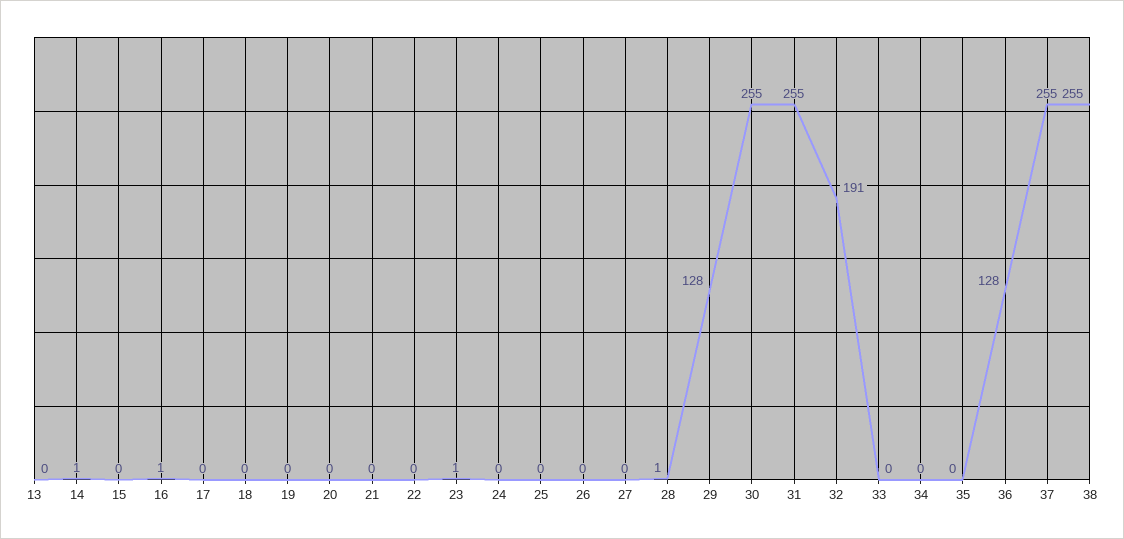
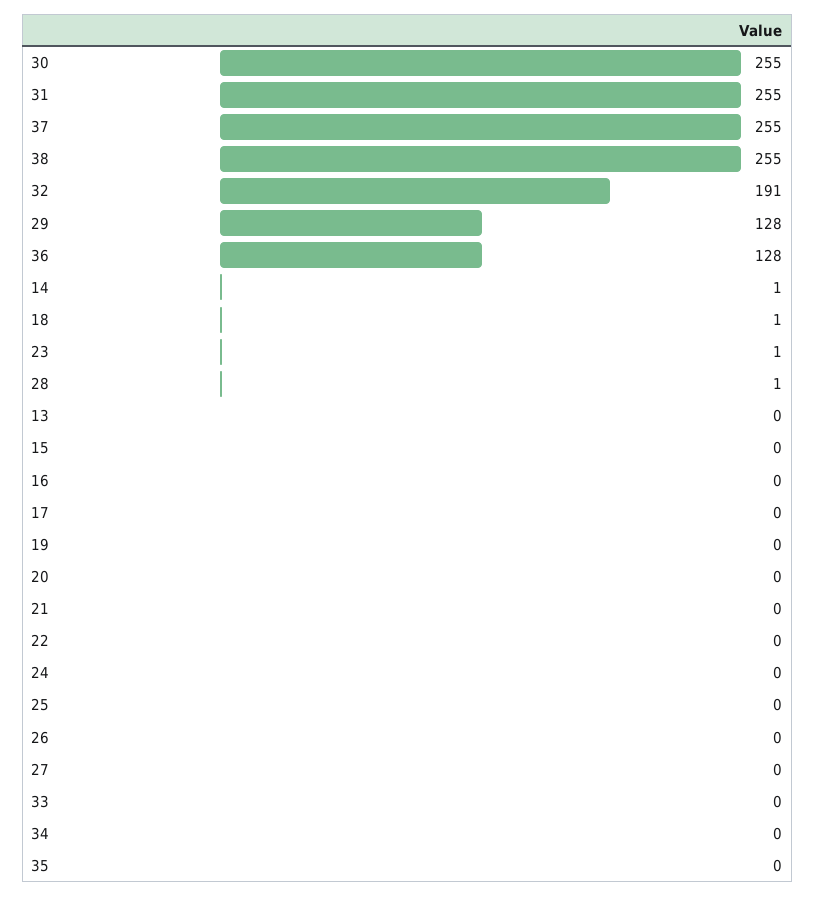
  {
    "13": 0,
    "14": 1,
    "15": 0,
-   "16": 1,
+   "16": 0,
    "17": 0,
-   "18": 0,
+   "18": 1,
    "19": 0,
    "20": 0,
    "21": 0,
    "22": 0,
    "23": 1,
    "24": 0,
    "25": 0,
    "26": 0,
    "27": 0,
    "28": 1,
    "29": 128,
    "30": 255,
    "31": 255,
    "32": 191,
    "33": 0,
    "34": 0,
    "35": 0,
    "36": 128,
    "37": 255,
    "38": 255
  }

